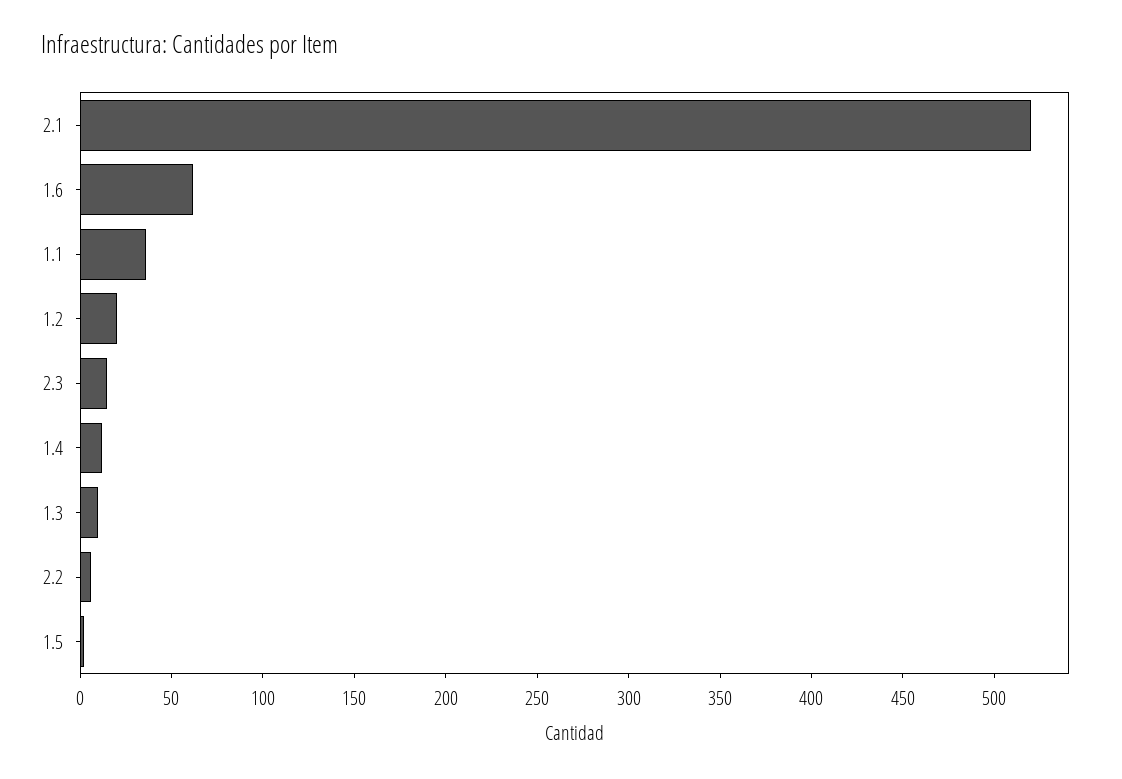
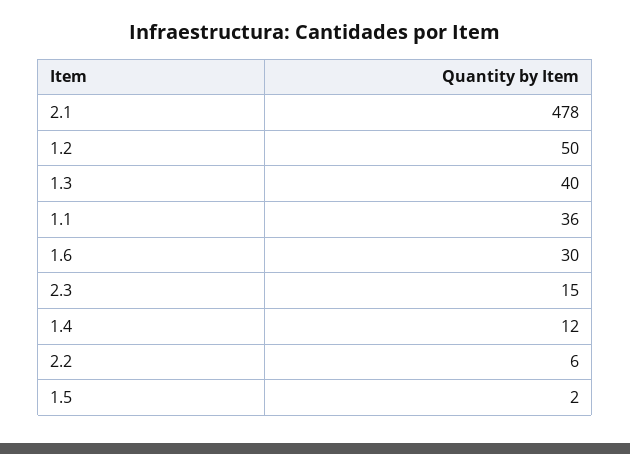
  {
-   "2.1": 520,
+   "2.1": 478,
-   "1.6": 60,
+   "1.6": 30,
    "1.1": 36,
-   "1.2": 20,
+   "1.2": 50,
    "2.3": 15,
    "1.4": 12,
-   "1.3": 10,
+   "1.3": 40,
    "2.2": 6,
    "1.5": 2
  }

